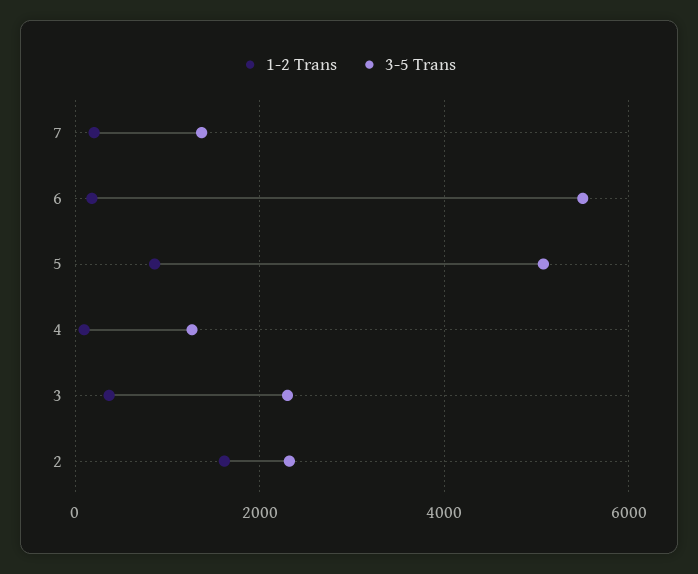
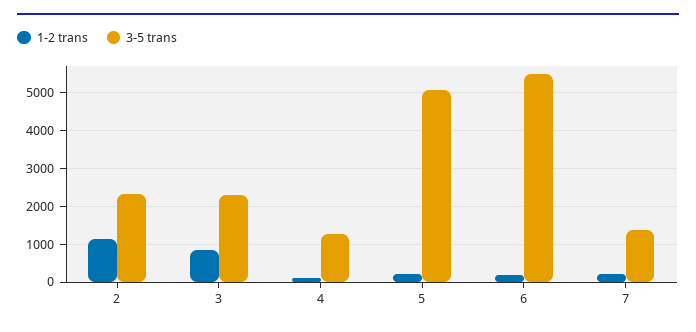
  {
    "1-2 Trans": {
      "7": 200,
      "6": 200,
-     "5": 800,
+     "5": 200,
      "4": 0,
-     "3": 400,
+     "3": 800,
-     "2": 1600
+     "2": 1200
    },
    "3-5 Trans": {
      "7": 1400,
      "6": 5600,
      "5": 5000,
      "4": 1200,
      "3": 2400,
      "2": 2400
    }
  }

